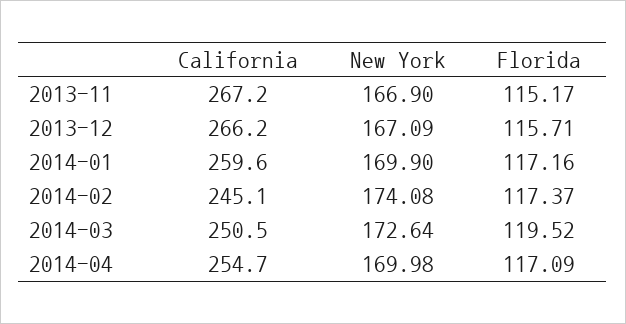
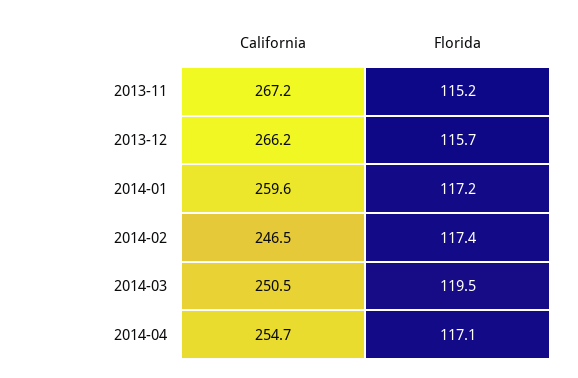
  {
    "California": {
      "2013-11": 267.2,
      "2013-12": 266.2,
      "2014-01": 259.6,
-     "2014-02": 245.1,
+     "2014-02": 246.5,
      "2014-03": 250.5,
      "2014-04": 254.7
    },
-   "New York": {
-     "2013-11": 166.9,
-     "2013-12": 167.09,
-     "2014-01": 169.9,
-     "2014-02": 174.08,
-     "2014-03": 172.64,
-     "2014-04": 169.98
-   },
    "Florida": {
      "2013-11": 115.17,
      "2013-12": 115.71,
      "2014-01": 117.16,
      "2014-02": 117.37,
      "2014-03": 119.52,
      "2014-04": 117.09
    }
  }

